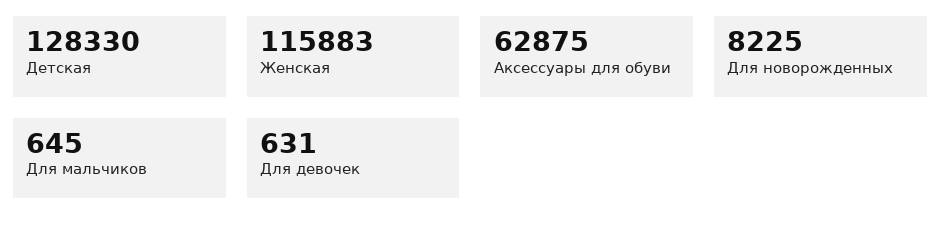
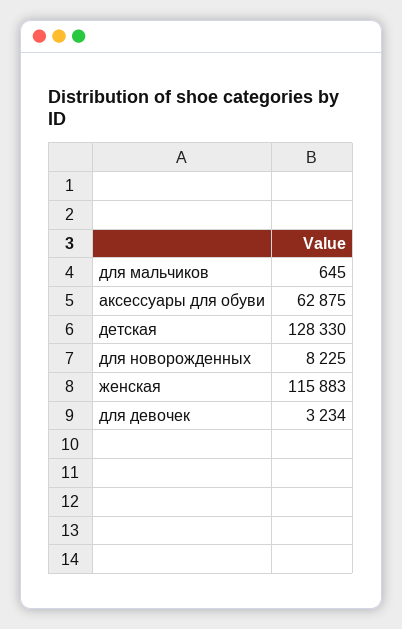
  {
    "Детская": 128330,
    "Женская": 115883,
    "Аксессуары для обуви": 62875,
    "Для новорожденных": 8225,
    "Для мальчиков": 645,
-   "Для девочек": 631
+   "Для девочек": 3234
  }

